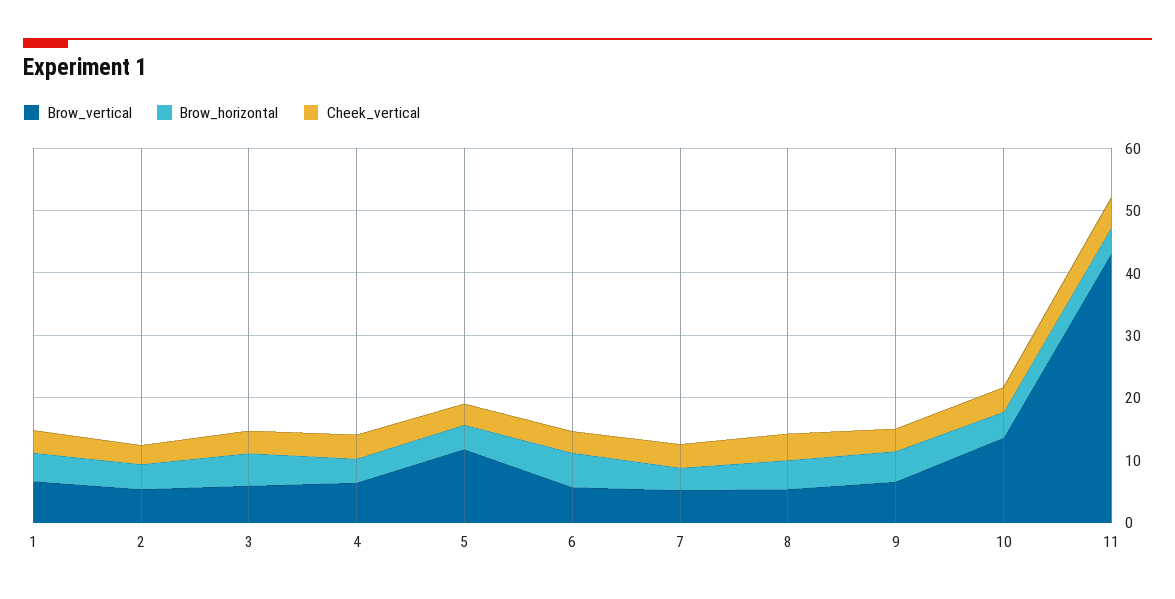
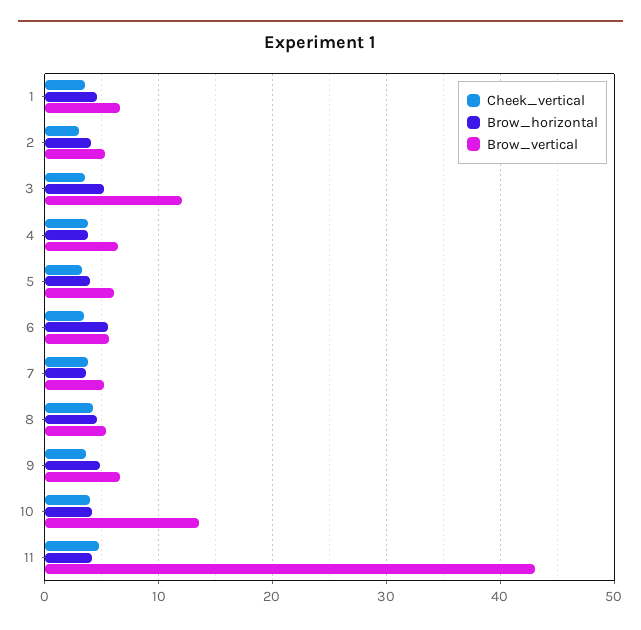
  {
    "Brow_vertical": {
      "1": 7,
      "2": 5,
-     "3": 6,
+     "3": 12,
      "4": 6,
-     "5": 12,
+     "5": 6,
      "6": 6,
      "7": 5,
      "8": 5,
      "9": 7,
      "10": 14,
      "11": 43
    },
    "Brow_horizontal": {
      "1": 5,
      "2": 4,
      "3": 5,
      "4": 4,
      "5": 4,
      "6": 6,
      "7": 4,
      "8": 5,
      "9": 5,
      "10": 4,
      "11": 4
    },
    "Cheek_vertical": {
      "1": 4,
      "2": 3,
      "3": 4,
      "4": 4,
      "5": 3,
      "6": 3,
      "7": 4,
      "8": 4,
      "9": 4,
      "10": 4,
      "11": 5
    }
  }

